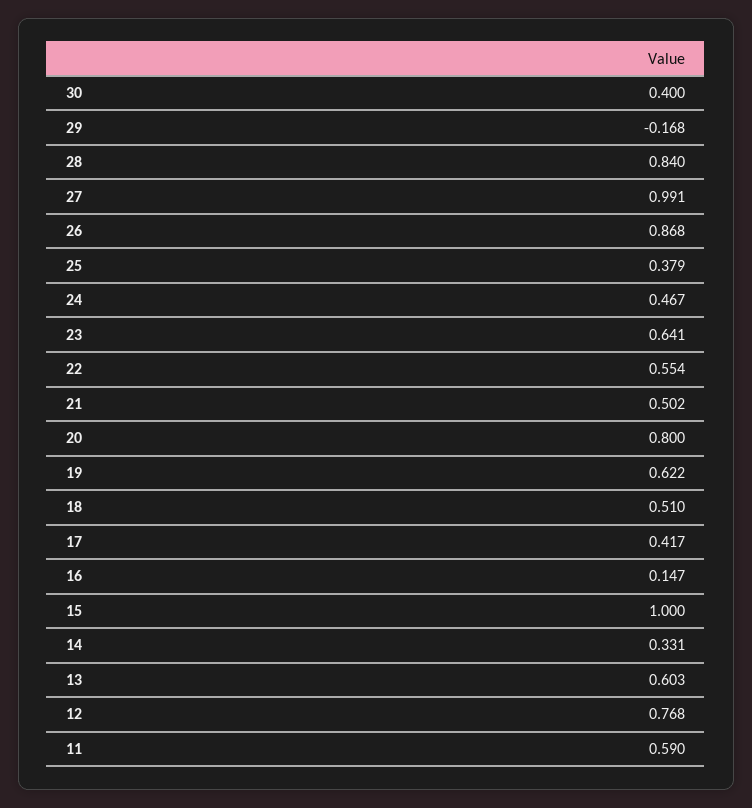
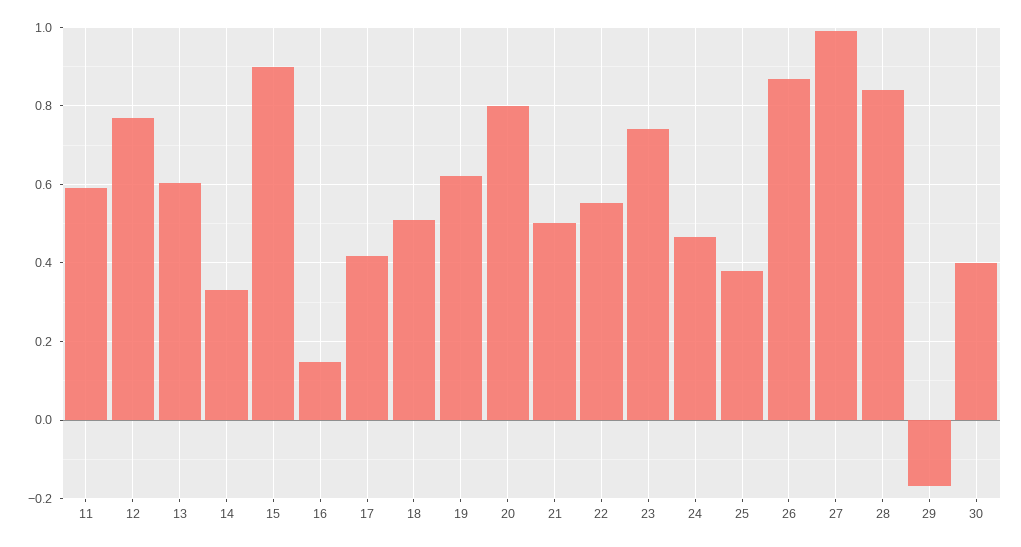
  {
    "30": 0.4,
    "29": -0.168,
    "28": 0.84,
    "27": 0.991,
    "26": 0.868,
    "25": 0.379,
    "24": 0.467,
-   "23": 0.641,
+   "23": 0.74,
    "22": 0.554,
    "21": 0.502,
    "20": 0.8,
    "19": 0.622,
    "18": 0.51,
    "17": 0.417,
    "16": 0.147,
-   "15": 1,
+   "15": 0.9,
    "14": 0.331,
    "13": 0.603,
    "12": 0.768,
    "11": 0.59
  }

